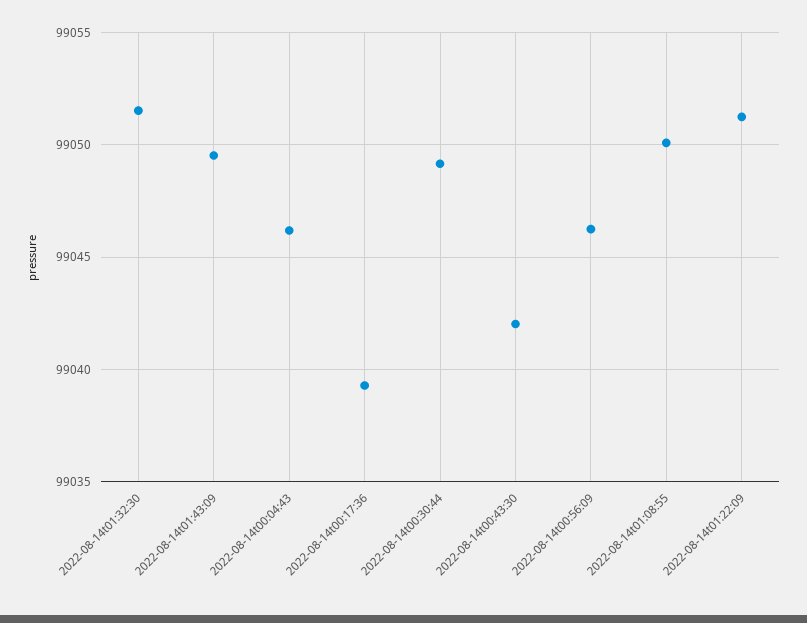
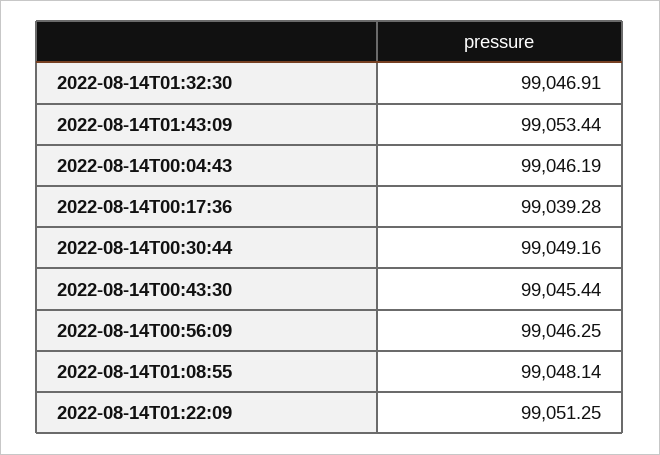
  {
-   "2022-08-14t01:32:30": 99051.5,
+   "2022-08-14t01:32:30": 99046.91,
-   "2022-08-14t01:43:09": 99049.5,
+   "2022-08-14t01:43:09": 99053.44,
    "2022-08-14t00:04:43": 99046.19,
    "2022-08-14t00:17:36": 99039.28,
    "2022-08-14t00:30:44": 99049.16,
-   "2022-08-14t00:43:30": 99042,
+   "2022-08-14t00:43:30": 99045.44,
    "2022-08-14t00:56:09": 99046.25,
-   "2022-08-14t01:08:55": 99050,
+   "2022-08-14t01:08:55": 99048.14,
    "2022-08-14t01:22:09": 99051.25
  }

